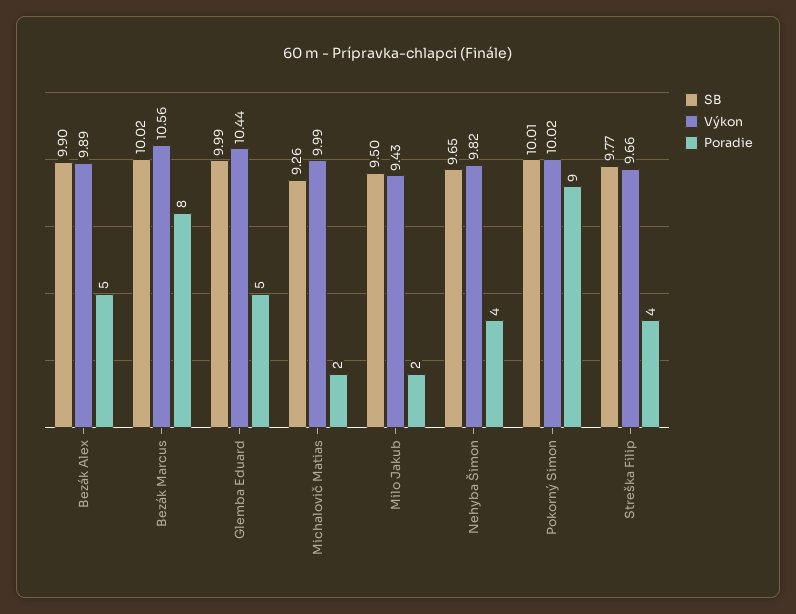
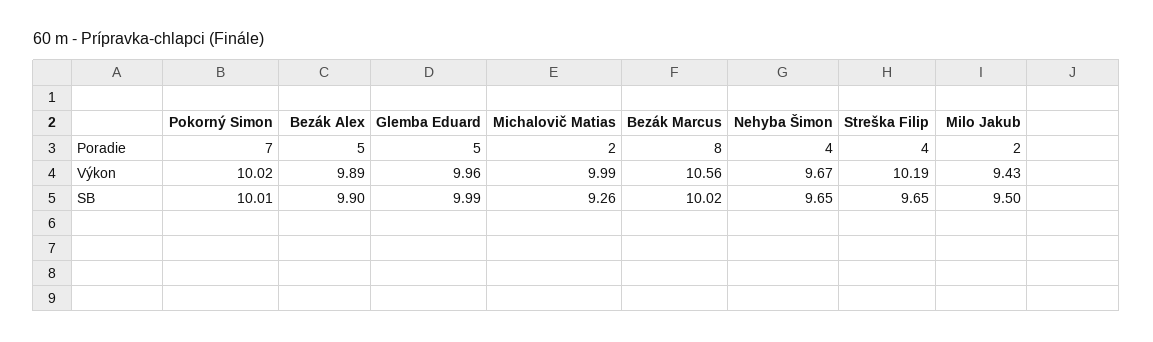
  {
    "SB": {
      "Bezák Alex": 9.9,
      "Bezák Marcus": 10.02,
      "Glemba Eduard": 9.99,
      "Michalovič Matias": 9.26,
      "Milo Jakub": 9.5,
      "Nehyba Šimon": 9.65,
      "Pokorný Simon": 10.01,
-     "Streška Filip": 9.77
+     "Streška Filip": 9.65
    },
    "Výkon": {
      "Bezák Alex": 9.89,
      "Bezák Marcus": 10.56,
-     "Glemba Eduard": 10.44,
+     "Glemba Eduard": 9.96,
      "Michalovič Matias": 9.99,
      "Milo Jakub": 9.43,
-     "Nehyba Šimon": 9.82,
+     "Nehyba Šimon": 9.67,
      "Pokorný Simon": 10.02,
-     "Streška Filip": 9.66
+     "Streška Filip": 10.19
    },
    "Poradie": {
      "Bezák Alex": 5,
      "Bezák Marcus": 8,
      "Glemba Eduard": 5,
      "Michalovič Matias": 2,
      "Milo Jakub": 2,
      "Nehyba Šimon": 4,
-     "Pokorný Simon": 9,
+     "Pokorný Simon": 7,
      "Streška Filip": 4
    }
  }

